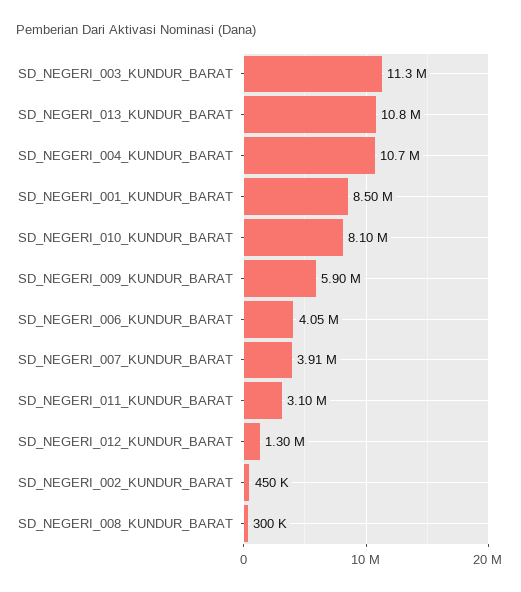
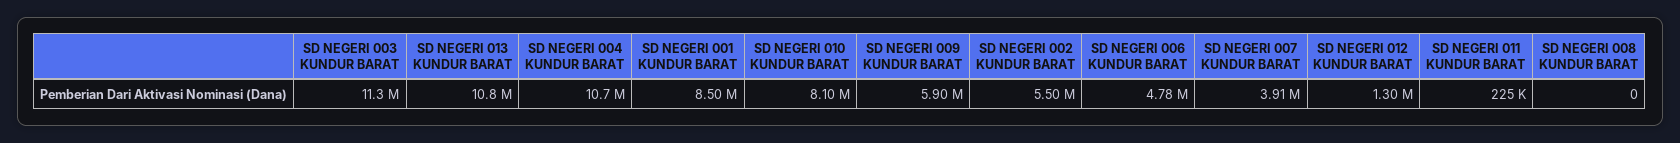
  {
    "SD_NEGERI_003_KUNDUR_BARAT": 11300000,
    "SD_NEGERI_013_KUNDUR_BARAT": 10800000,
    "SD_NEGERI_004_KUNDUR_BARAT": 10700000,
    "SD_NEGERI_001_KUNDUR_BARAT": 8500000,
    "SD_NEGERI_010_KUNDUR_BARAT": 8100000,
    "SD_NEGERI_009_KUNDUR_BARAT": 5900000,
-   "SD_NEGERI_006_KUNDUR_BARAT": 4050000,
+   "SD_NEGERI_006_KUNDUR_BARAT": 4780000,
    "SD_NEGERI_007_KUNDUR_BARAT": 3910000,
-   "SD_NEGERI_011_KUNDUR_BARAT": 3100000,
+   "SD_NEGERI_011_KUNDUR_BARAT": 225000,
    "SD_NEGERI_012_KUNDUR_BARAT": 1300000,
-   "SD_NEGERI_002_KUNDUR_BARAT": 450000,
+   "SD_NEGERI_002_KUNDUR_BARAT": 5500000,
-   "SD_NEGERI_008_KUNDUR_BARAT": 300000
+   "SD_NEGERI_008_KUNDUR_BARAT": 0
  }

